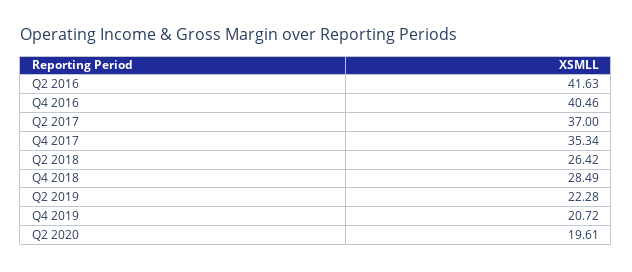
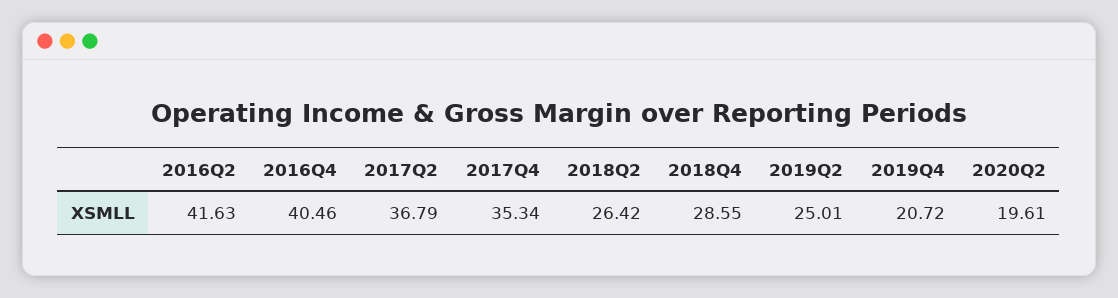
  {
    "Q2 2016": 41.63,
    "Q4 2016": 40.46,
-   "Q2 2017": 37,
+   "Q2 2017": 36.79,
    "Q4 2017": 35.34,
    "Q2 2018": 26.42,
-   "Q4 2018": 28.49,
+   "Q4 2018": 28.55,
-   "Q2 2019": 22.28,
+   "Q2 2019": 25.01,
    "Q4 2019": 20.72,
    "Q2 2020": 19.61
  }

